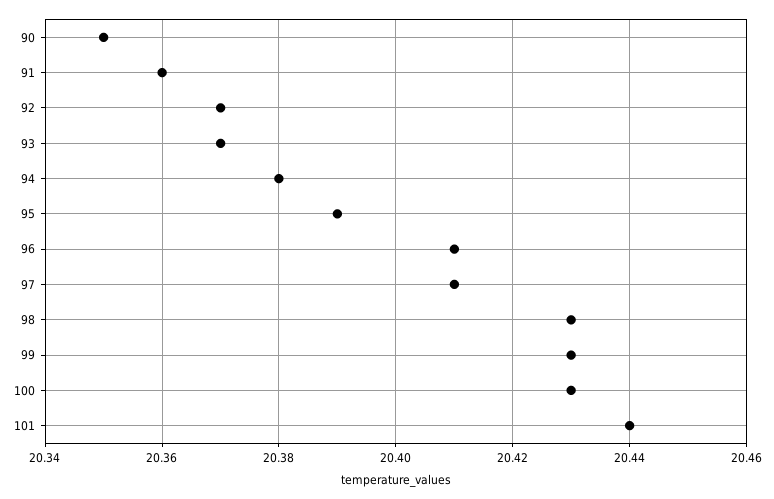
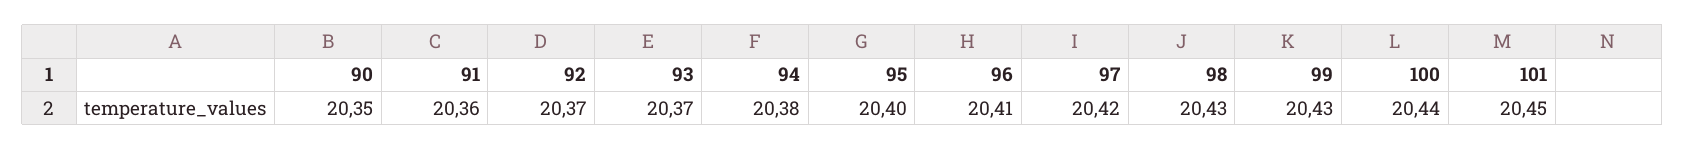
  {
    "90": 20.35,
    "91": 20.36,
    "92": 20.37,
    "93": 20.37,
    "94": 20.38,
-   "95": 20.39,
+   "95": 20.4,
    "96": 20.41,
-   "97": 20.41,
+   "97": 20.42,
    "98": 20.43,
    "99": 20.43,
-   "100": 20.43,
+   "100": 20.44,
-   "101": 20.44
+   "101": 20.45
  }

